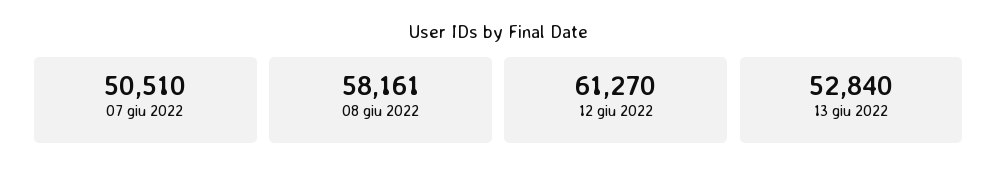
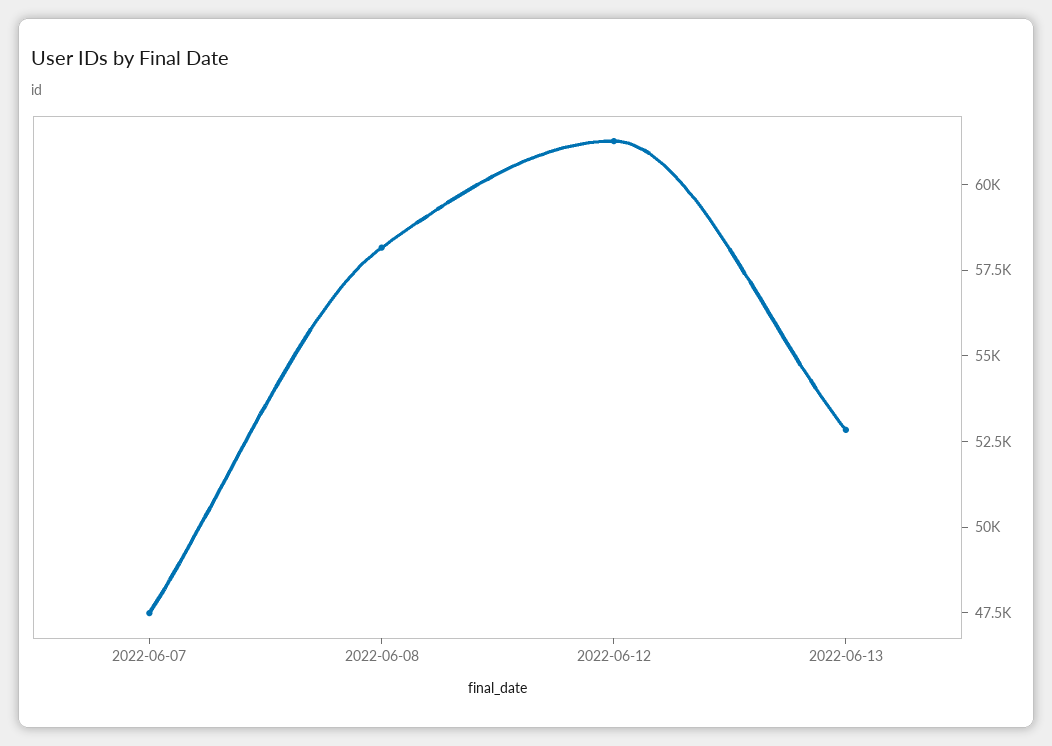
  {
-   "07 giu 2022": 50510,
+   "07 giu 2022": 47500,
    "08 giu 2022": 58161,
    "12 giu 2022": 61270,
    "13 giu 2022": 52840
  }

